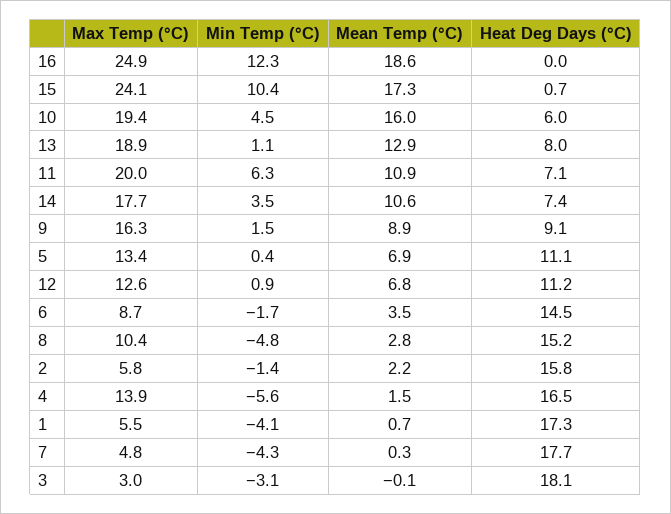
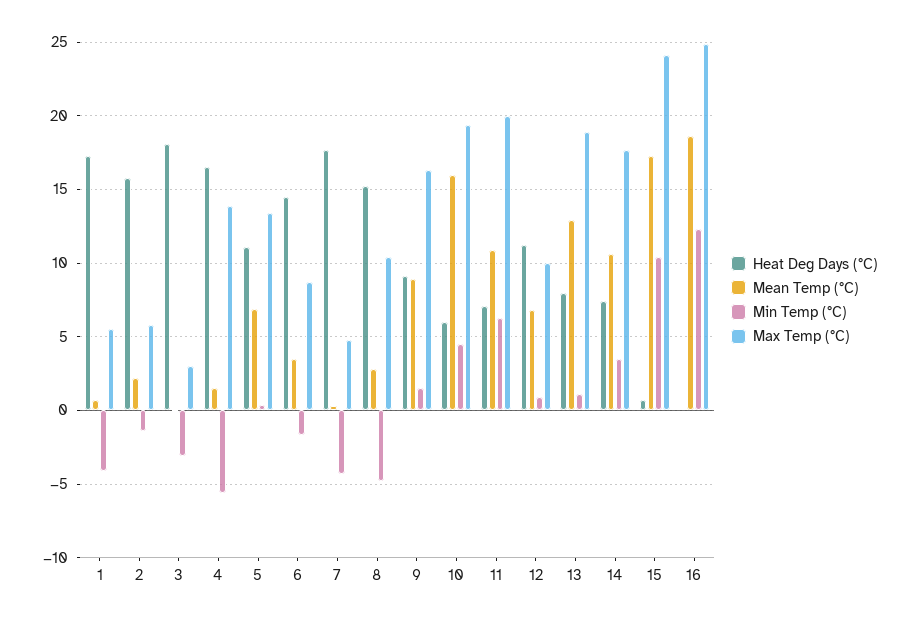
  {
    "Max Temp (°C)": {
      "16": 24.9,
      "15": 24.1,
      "10": 19.4,
      "13": 18.9,
      "11": 20,
      "14": 17.7,
      "9": 16.3,
      "5": 13.4,
-     "12": 12.6,
+     "12": 10,
      "6": 8.7,
      "8": 10.4,
      "2": 5.8,
      "4": 13.9,
      "1": 5.5,
      "7": 4.8,
      "3": 3
    },
    "Min Temp (°C)": {
      "16": 12.3,
      "15": 10.4,
      "10": 4.5,
      "13": 1.1,
      "11": 6.3,
      "14": 3.5,
      "9": 1.5,
      "5": 0.4,
      "12": 0.9,
      "6": -1.7,
      "8": -4.8,
      "2": -1.4,
      "4": -5.6,
      "1": -4.1,
      "7": -4.3,
      "3": -3.1
    },
    "Mean Temp (°C)": {
      "16": 18.6,
      "15": 17.3,
      "10": 16,
      "13": 12.9,
      "11": 10.9,
      "14": 10.6,
      "9": 8.9,
      "5": 6.9,
      "12": 6.8,
      "6": 3.5,
      "8": 2.8,
      "2": 2.2,
      "4": 1.5,
      "1": 0.7,
      "7": 0.3,
      "3": -0.1
    },
    "Heat Deg Days (°C)": {
      "16": 0,
      "15": 0.7,
      "10": 6,
      "13": 8,
      "11": 7.1,
      "14": 7.4,
      "9": 9.1,
      "5": 11.1,
      "12": 11.2,
      "6": 14.5,
      "8": 15.2,
      "2": 15.8,
      "4": 16.5,
      "1": 17.3,
      "7": 17.7,
      "3": 18.1
    }
  }

